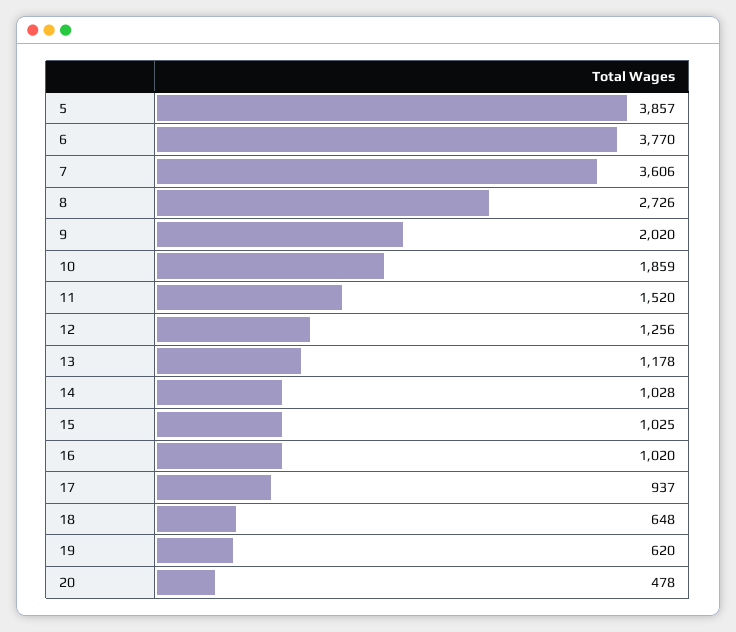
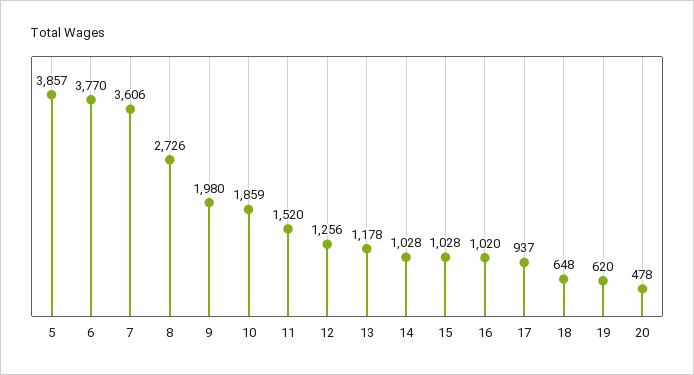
  {
    "5": 3857,
    "6": 3770,
    "7": 3606,
    "8": 2726,
-   "9": 2020,
+   "9": 1980,
    "10": 1859,
    "11": 1520,
    "12": 1256,
    "13": 1178,
    "14": 1028,
-   "15": 1025,
+   "15": 1028,
    "16": 1020,
    "17": 937,
    "18": 648,
    "19": 620,
    "20": 478
  }

